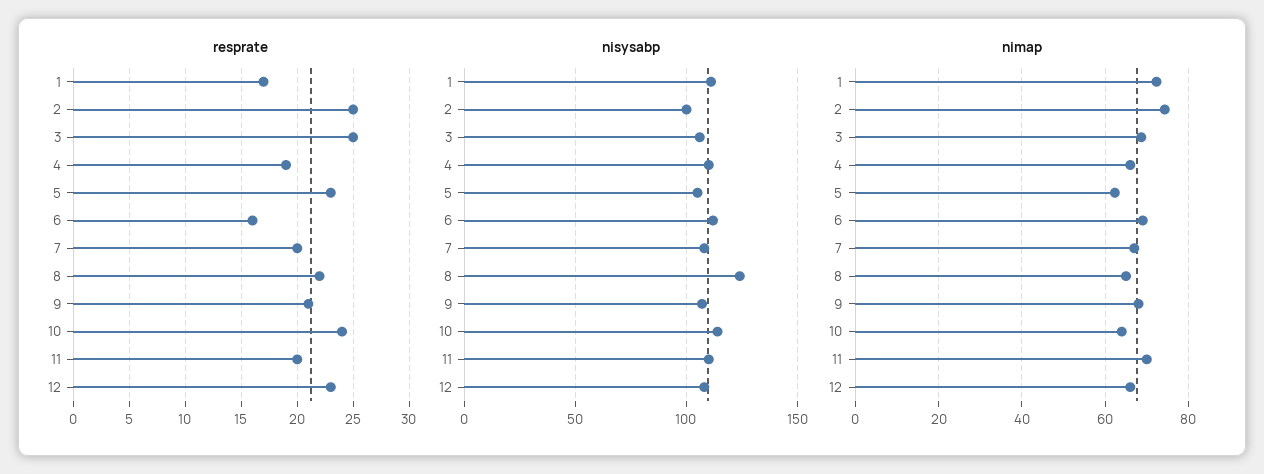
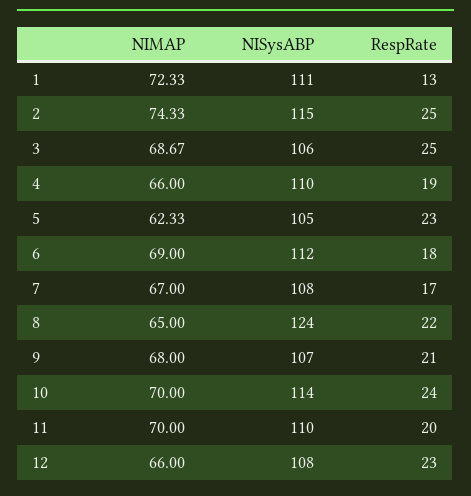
  {
    "resprate": {
-     "1": 17,
+     "1": 13,
      "2": 25,
      "3": 25,
      "4": 19,
      "5": 23,
-     "6": 16,
+     "6": 18,
-     "7": 20,
+     "7": 17,
      "8": 22,
      "9": 21,
      "10": 24,
      "11": 20,
      "12": 23
    },
    "nisysabp": {
      "1": 111,
-     "2": 100,
+     "2": 115,
      "3": 106,
      "4": 110,
      "5": 105,
      "6": 112,
      "7": 108,
      "8": 124,
      "9": 107,
      "10": 114,
      "11": 110,
      "12": 108
    },
    "nimap": {
      "1": 72.33,
      "2": 74.33,
      "3": 68.67,
      "4": 66,
      "5": 62.33,
      "6": 69,
      "7": 67,
      "8": 65,
      "9": 68,
-     "10": 64,
+     "10": 70,
      "11": 70,
      "12": 66
    }
  }

